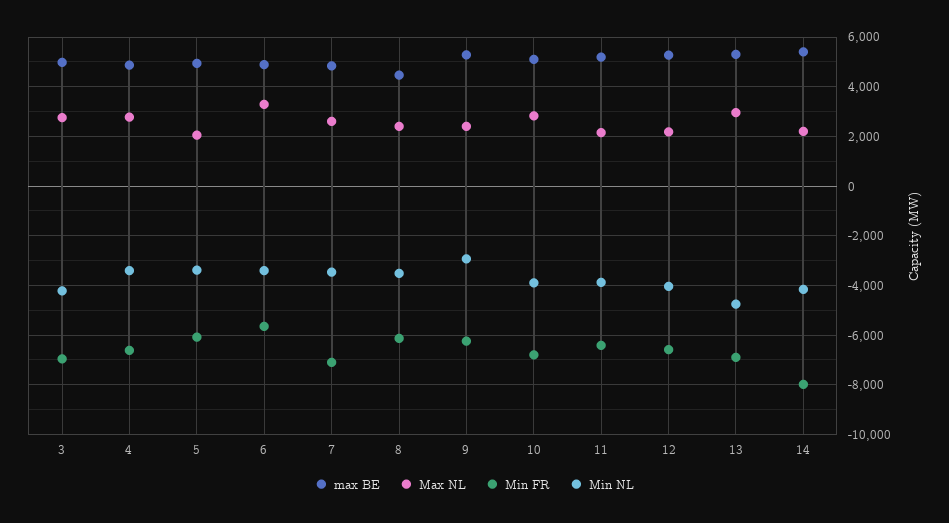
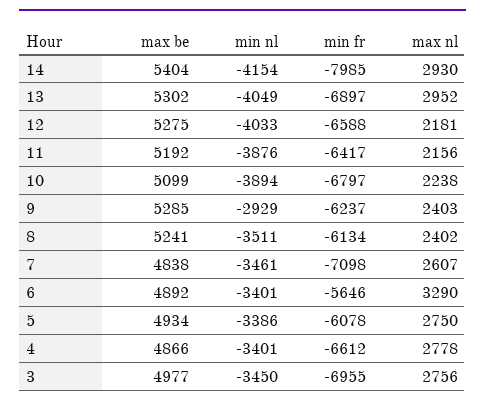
  {
    "max BE": {
      "3": 4977,
      "4": 4866,
      "5": 4934,
      "6": 4892,
      "7": 4838,
-     "8": 4500,
+     "8": 5241,
      "9": 5285,
      "10": 5099,
      "11": 5192,
      "12": 5275,
      "13": 5302,
      "14": 5404
    },
    "Max NL": {
      "3": 2756,
      "4": 2778,
-     "5": 2000,
+     "5": 2750,
      "6": 3290,
      "7": 2607,
      "8": 2402,
      "9": 2403,
-     "10": 2750,
+     "10": 2238,
      "11": 2156,
      "12": 2181,
      "13": 2952,
-     "14": 2250
+     "14": 2930
    },
    "Min FR": {
      "3": -6955,
      "4": -6612,
      "5": -6078,
      "6": -5646,
      "7": -7098,
      "8": -6134,
      "9": -6237,
      "10": -6797,
      "11": -6417,
      "12": -6588,
      "13": -6897,
      "14": -7985
    },
    "Min NL": {
-     "3": -4250,
+     "3": -3450,
      "4": -3401,
      "5": -3386,
      "6": -3401,
      "7": -3461,
      "8": -3511,
      "9": -2929,
      "10": -3894,
      "11": -3876,
      "12": -4033,
-     "13": -4750,
+     "13": -4049,
      "14": -4154
    }
  }

